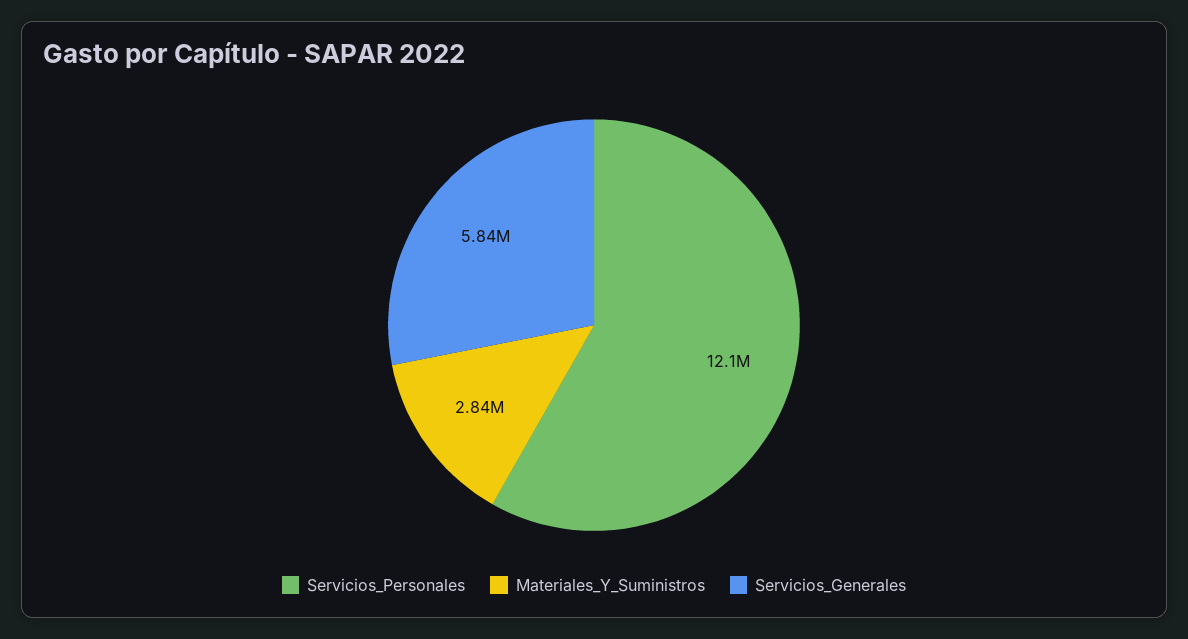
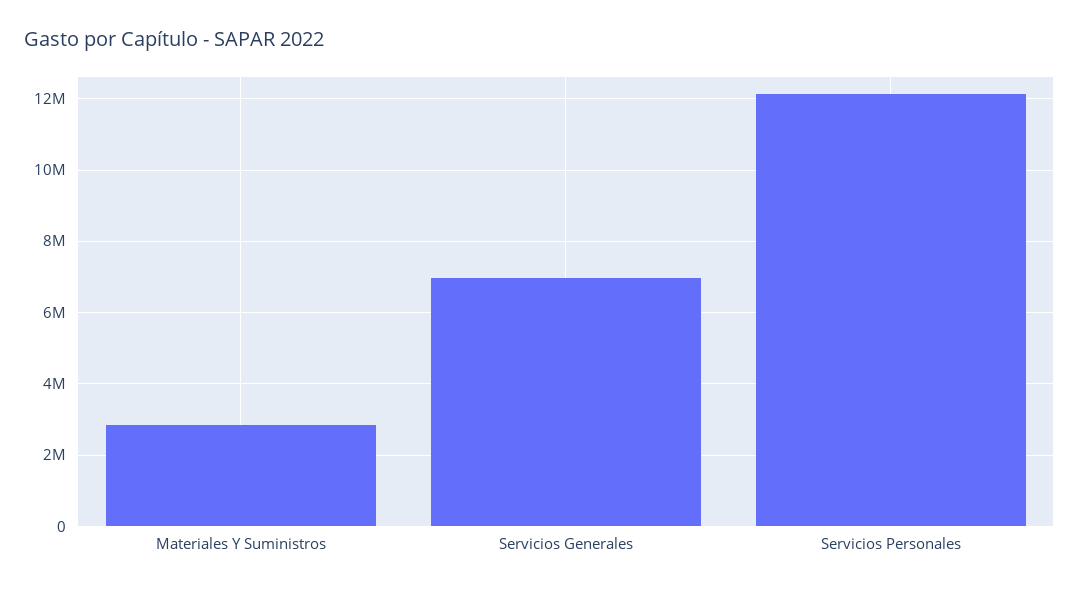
  {
    "Servicios_Personales": 12100000,
    "Materiales_Y_Suministros": 2840000,
-   "Servicios_Generales": 5840000
+   "Servicios_Generales": 7000000
  }

